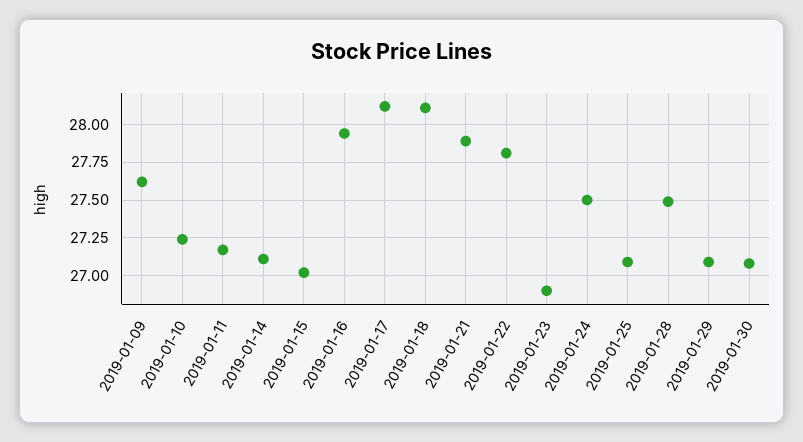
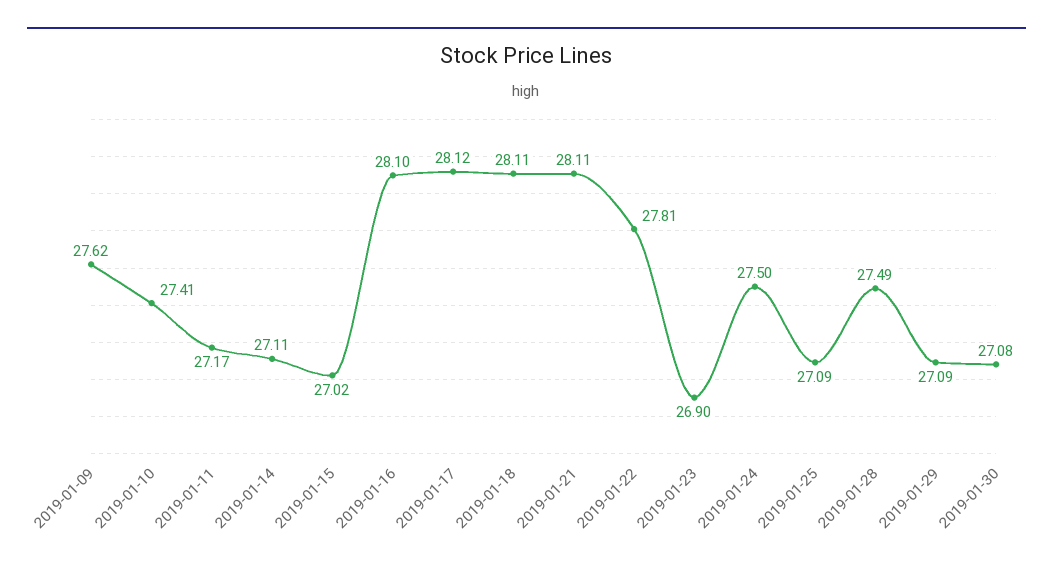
  {
    "2019-01-09": 27.62,
-   "2019-01-10": 27.25,
+   "2019-01-10": 27.41,
    "2019-01-11": 27.17,
    "2019-01-14": 27.11,
    "2019-01-15": 27.02,
-   "2019-01-16": 27.95,
+   "2019-01-16": 28.1,
    "2019-01-17": 28.12,
    "2019-01-18": 28.11,
-   "2019-01-21": 27.9,
+   "2019-01-21": 28.11,
    "2019-01-22": 27.81,
    "2019-01-23": 26.9,
    "2019-01-24": 27.5,
    "2019-01-25": 27.09,
    "2019-01-28": 27.49,
    "2019-01-29": 27.09,
    "2019-01-30": 27.08
  }

